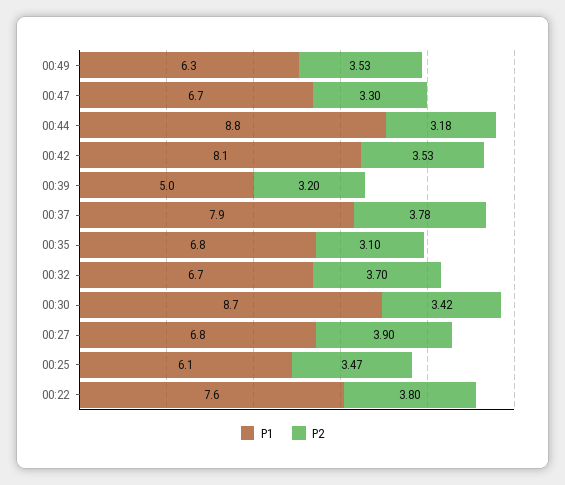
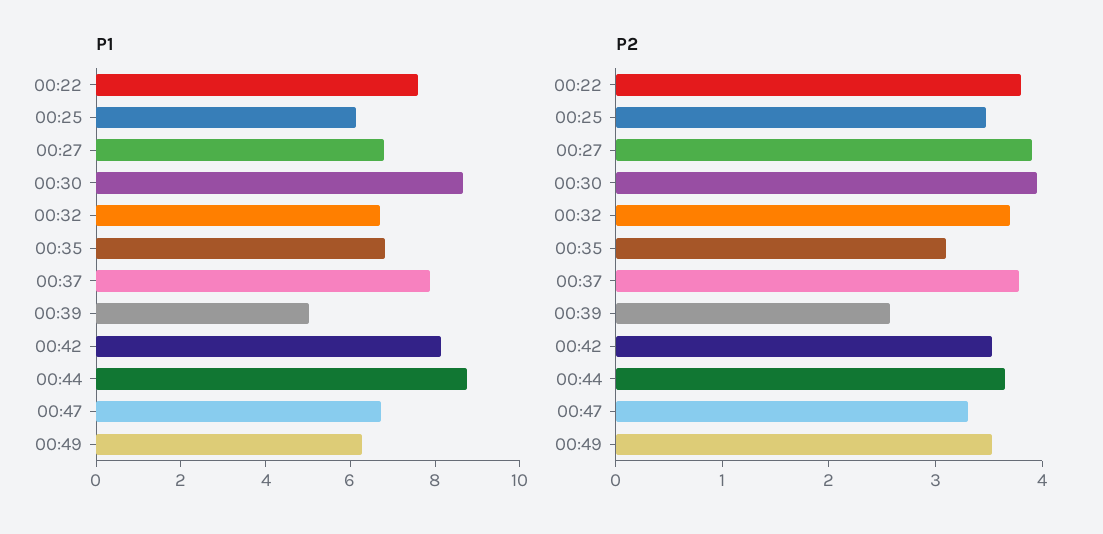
  {
    "P1": {
      "00:49": 6.3,
      "00:47": 6.7,
      "00:44": 8.8,
      "00:42": 8.1,
      "00:39": 5,
      "00:37": 7.9,
      "00:35": 6.8,
      "00:32": 6.7,
      "00:30": 8.7,
      "00:27": 6.8,
      "00:25": 6.1,
      "00:22": 7.6
    },
    "P2": {
      "00:49": 3.53,
      "00:47": 3.3,
-     "00:44": 3.18,
+     "00:44": 3.6,
      "00:42": 3.53,
-     "00:39": 3.2,
+     "00:39": 2.6,
      "00:37": 3.78,
      "00:35": 3.1,
      "00:32": 3.7,
-     "00:30": 3.42,
+     "00:30": 4,
      "00:27": 3.9,
      "00:25": 3.47,
      "00:22": 3.8
    }
  }

